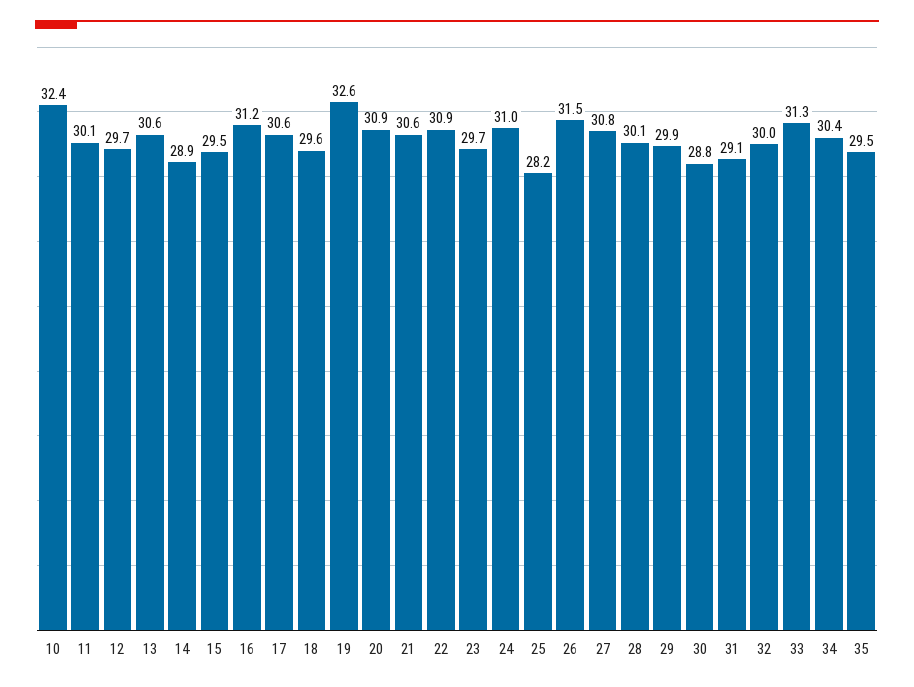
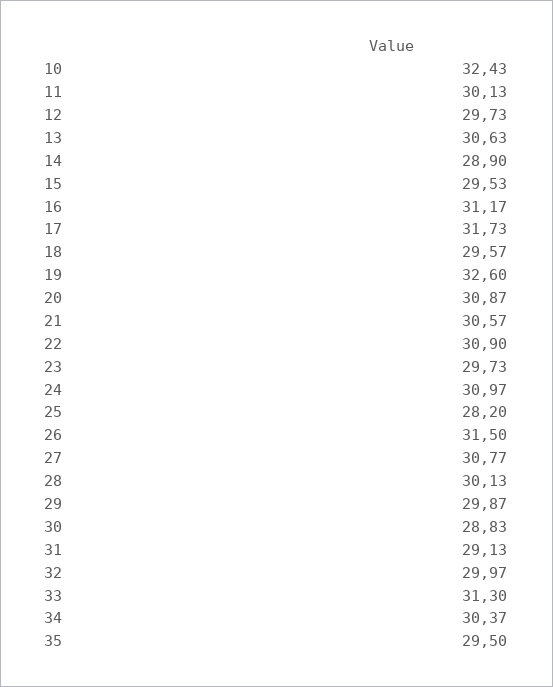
  {
    "10": 32.43,
    "11": 30.13,
    "12": 29.73,
    "13": 30.63,
    "14": 28.9,
    "15": 29.53,
    "16": 31.17,
-   "17": 30.6,
+   "17": 31.73,
    "18": 29.57,
    "19": 32.6,
    "20": 30.87,
    "21": 30.57,
    "22": 30.9,
    "23": 29.73,
    "24": 30.97,
    "25": 28.2,
    "26": 31.5,
    "27": 30.77,
    "28": 30.13,
    "29": 29.87,
    "30": 28.83,
    "31": 29.13,
    "32": 29.97,
    "33": 31.3,
    "34": 30.37,
    "35": 29.5
  }

